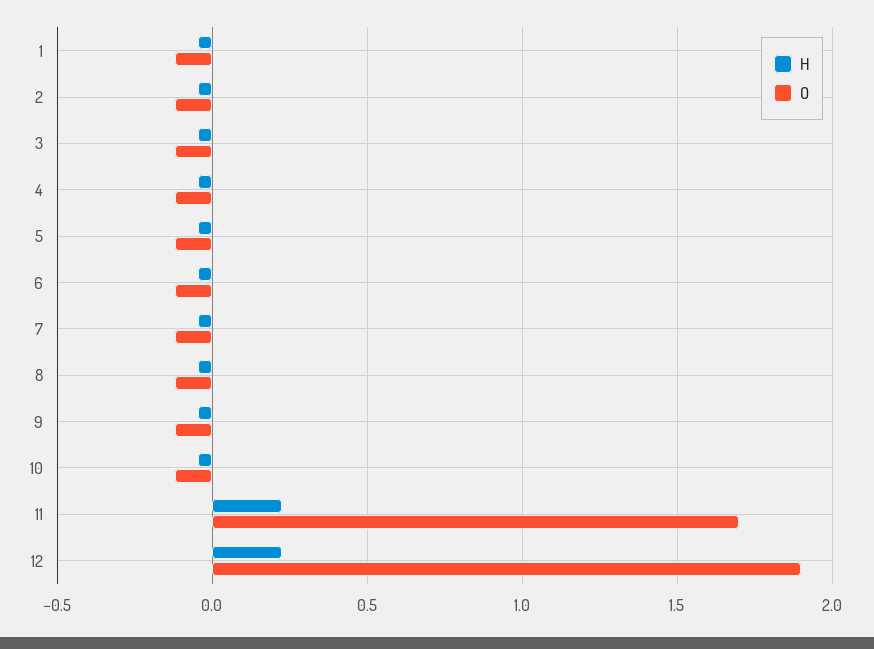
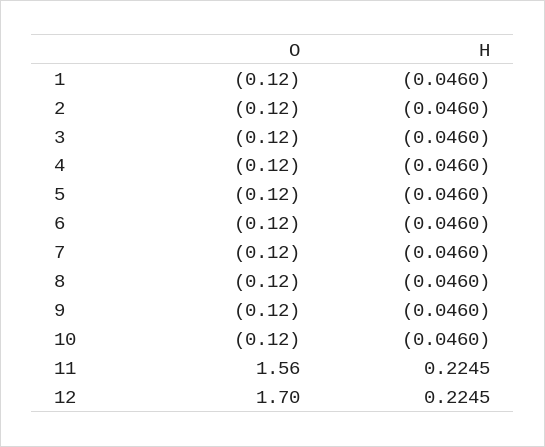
  {
    "H": {
      "1": -0.046,
      "2": -0.046,
      "3": -0.046,
      "4": -0.046,
      "5": -0.046,
      "6": -0.046,
      "7": -0.046,
      "8": -0.046,
      "9": -0.046,
      "10": -0.046,
      "11": 0.2245,
      "12": 0.2245
    },
    "O": {
      "1": -0.12,
      "2": -0.12,
      "3": -0.12,
      "4": -0.12,
      "5": -0.12,
      "6": -0.12,
      "7": -0.12,
      "8": -0.12,
      "9": -0.12,
      "10": -0.12,
-     "11": 1.7,
+     "11": 1.56,
-     "12": 1.9
+     "12": 1.7
    }
  }

